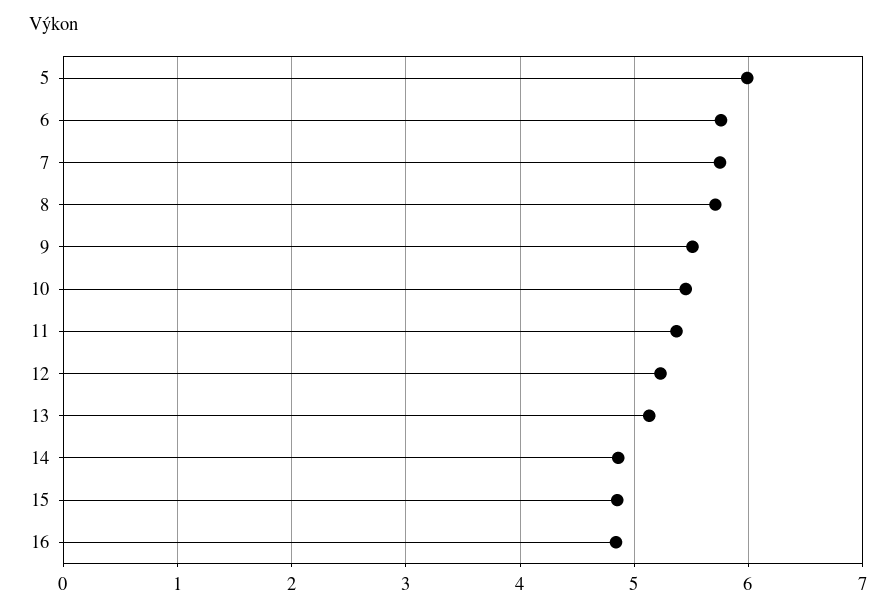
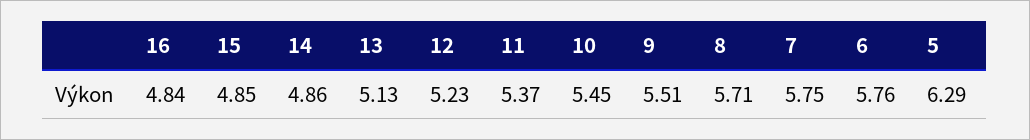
  {
-   "5": 6,
+   "5": 6.29,
    "6": 5.76,
    "7": 5.75,
    "8": 5.71,
    "9": 5.51,
    "10": 5.45,
    "11": 5.37,
    "12": 5.23,
    "13": 5.13,
    "14": 4.86,
    "15": 4.85,
    "16": 4.84
  }

